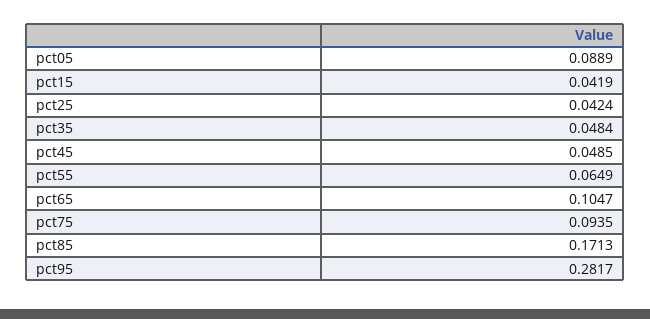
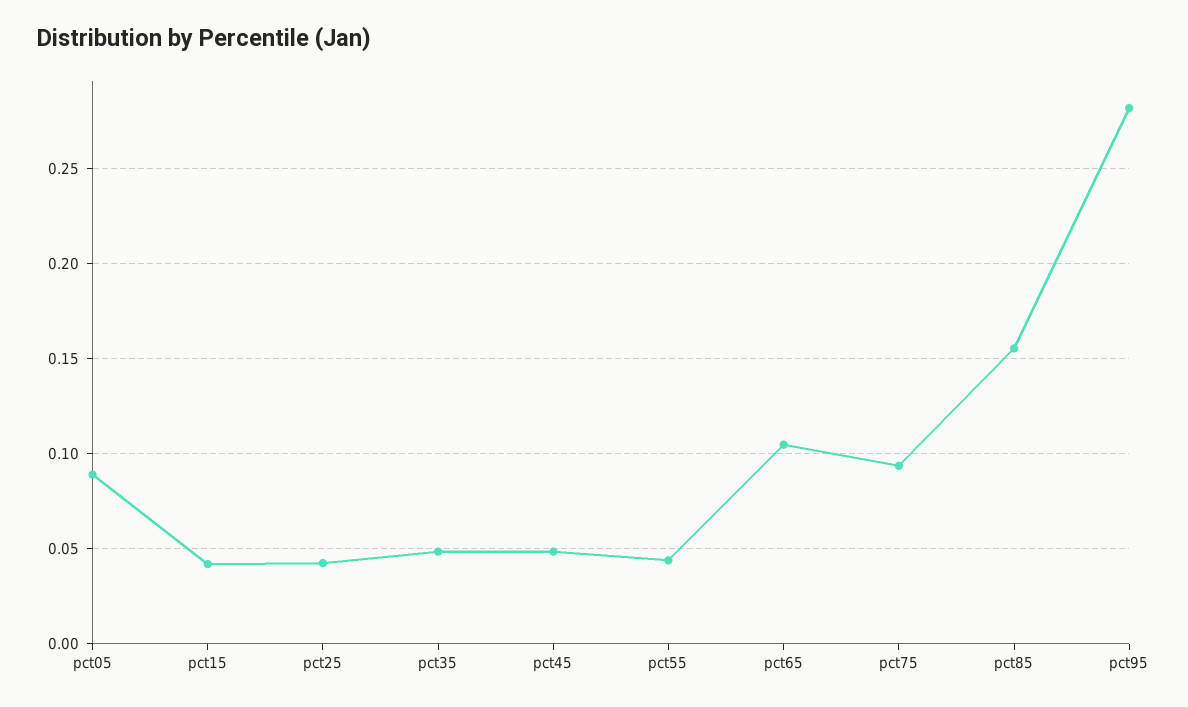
  {
    "pct05": 0.0889,
    "pct15": 0.0419,
    "pct25": 0.0424,
    "pct35": 0.0484,
    "pct45": 0.0485,
-   "pct55": 0.0649,
+   "pct55": 0.045,
    "pct65": 0.1047,
    "pct75": 0.0935,
-   "pct85": 0.1713,
+   "pct85": 0.155,
    "pct95": 0.2817
  }

